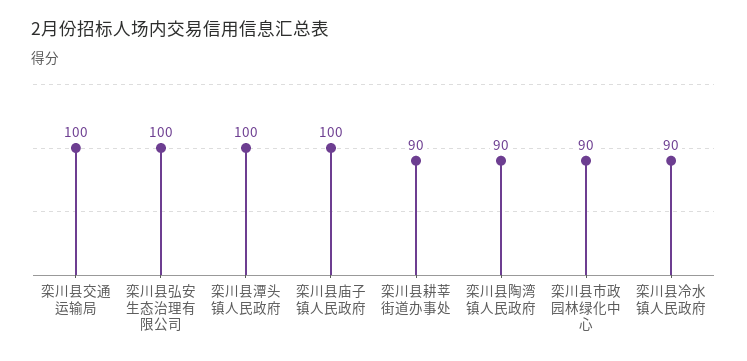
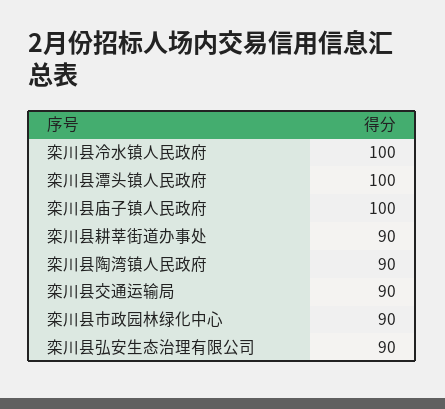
  {
-   "栾川县交通运输局": 100,
+   "栾川县交通运输局": 90,
-   "栾川县弘安生态治理有限公司": 100,
+   "栾川县弘安生态治理有限公司": 90,
    "栾川县潭头镇人民政府": 100,
    "栾川县庙子镇人民政府": 100,
    "栾川县耕莘街道办事处": 90,
    "栾川县陶湾镇人民政府": 90,
    "栾川县市政园林绿化中心": 90,
-   "栾川县冷水镇人民政府": 90
+   "栾川县冷水镇人民政府": 100
  }

